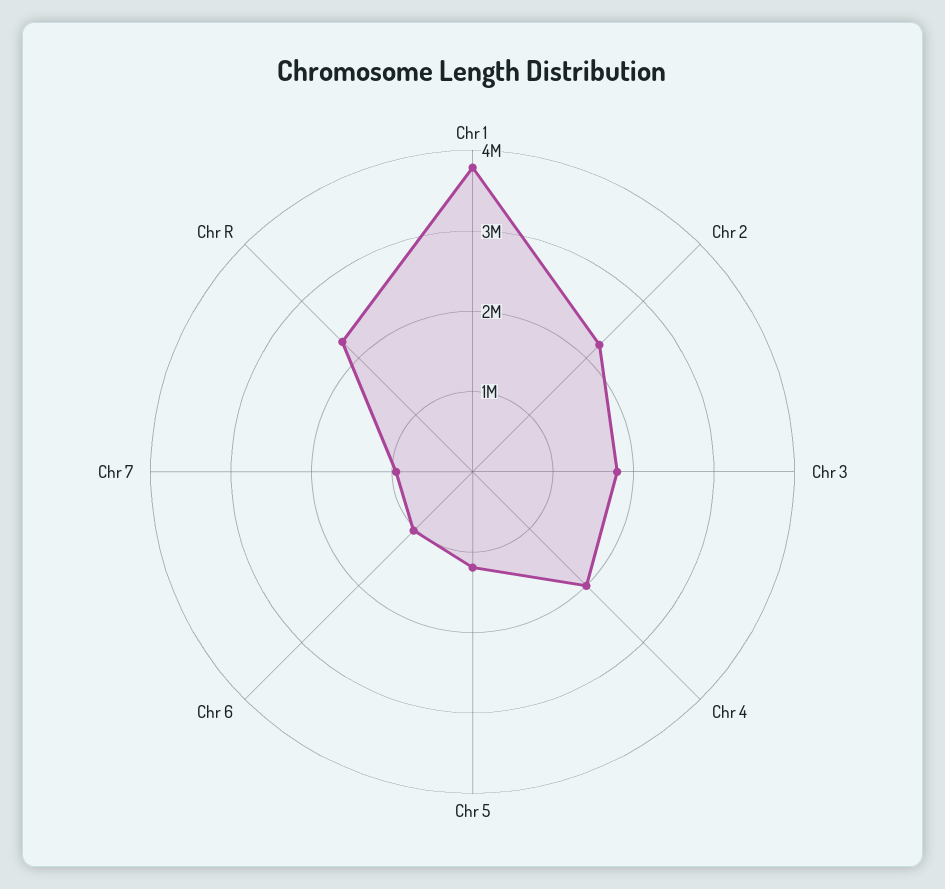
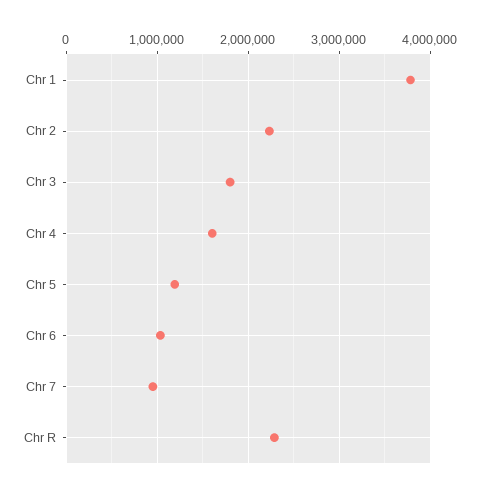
  {
    "Chr 1": 3800000,
    "Chr 2": 2200000,
    "Chr 3": 1800000,
-   "Chr 4": 2000000,
+   "Chr 4": 1600000,
    "Chr 5": 1200000,
    "Chr 6": 1000000,
    "Chr 7": 900000,
    "Chr R": 2300000
  }

